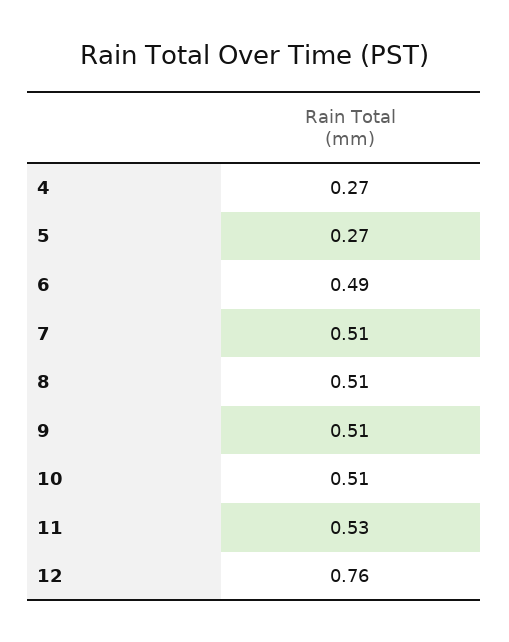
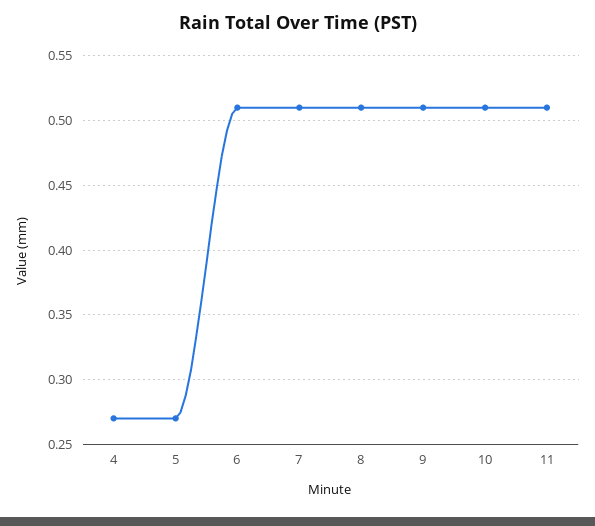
  {
    "4": 0.27,
    "5": 0.27,
-   "6": 0.49,
+   "6": 0.51,
    "7": 0.51,
    "8": 0.51,
    "9": 0.51,
    "10": 0.51,
-   "11": 0.53,
+   "11": 0.51
-   "12": 0.76
  }

